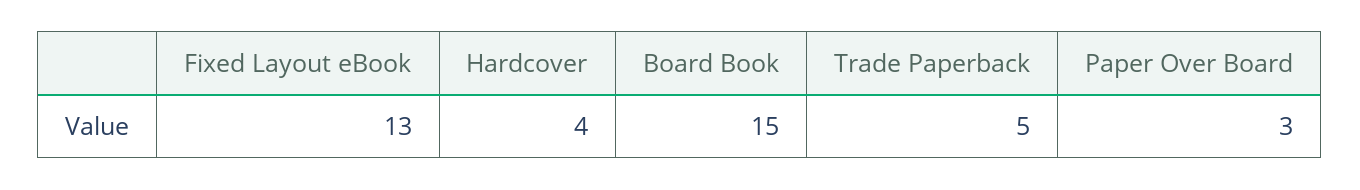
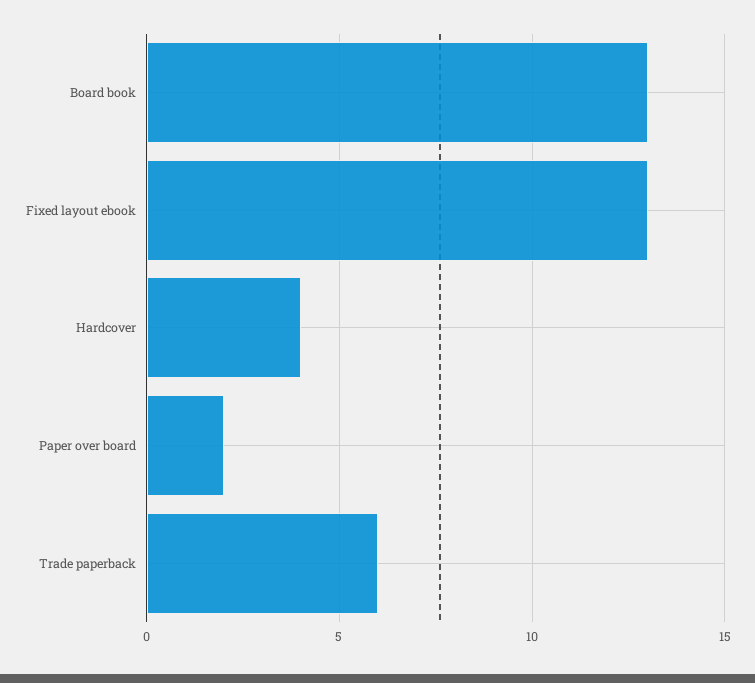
  {
    "Fixed Layout eBook": 13,
    "Hardcover": 4,
-   "Board Book": 15,
+   "Board Book": 13,
-   "Trade Paperback": 5,
+   "Trade Paperback": 6,
-   "Paper Over Board": 3
+   "Paper Over Board": 2
  }

